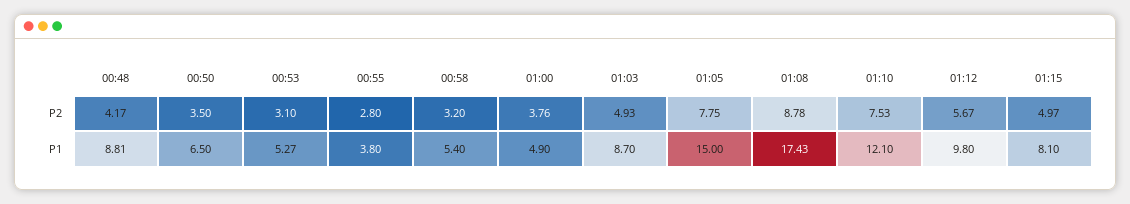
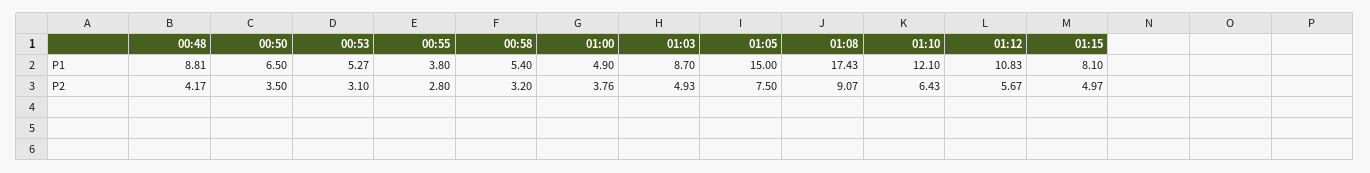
  {
    "00:48": {
      "P2": 4.17,
      "P1": 8.81
    },
    "00:50": {
      "P2": 3.5,
      "P1": 6.5
    },
    "00:53": {
      "P2": 3.1,
      "P1": 5.27
    },
    "00:55": {
      "P2": 2.8,
      "P1": 3.8
    },
    "00:58": {
      "P2": 3.2,
      "P1": 5.4
    },
    "01:00": {
      "P2": 3.76,
      "P1": 4.9
    },
    "01:03": {
      "P2": 4.93,
      "P1": 8.7
    },
    "01:05": {
-     "P2": 7.75,
+     "P2": 7.5,
      "P1": 15
    },
    "01:08": {
-     "P2": 8.78,
+     "P2": 9.07,
      "P1": 17.43
    },
    "01:10": {
-     "P2": 7.53,
+     "P2": 6.43,
      "P1": 12.1
    },
    "01:12": {
      "P2": 5.67,
-     "P1": 9.8
+     "P1": 10.83
    },
    "01:15": {
      "P2": 4.97,
      "P1": 8.1
    }
  }

